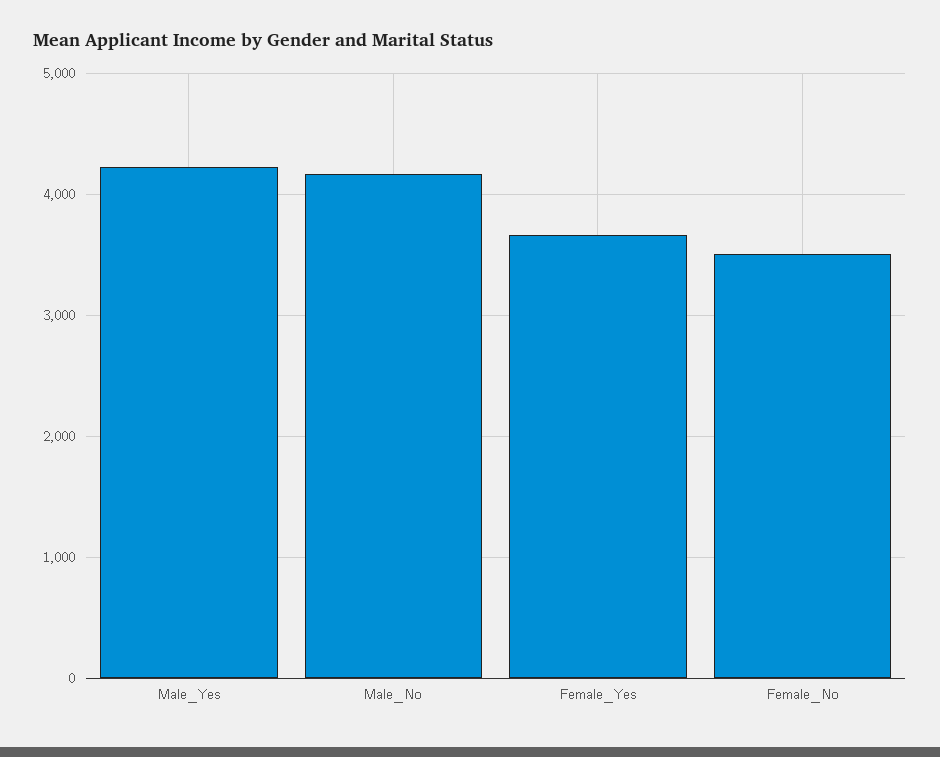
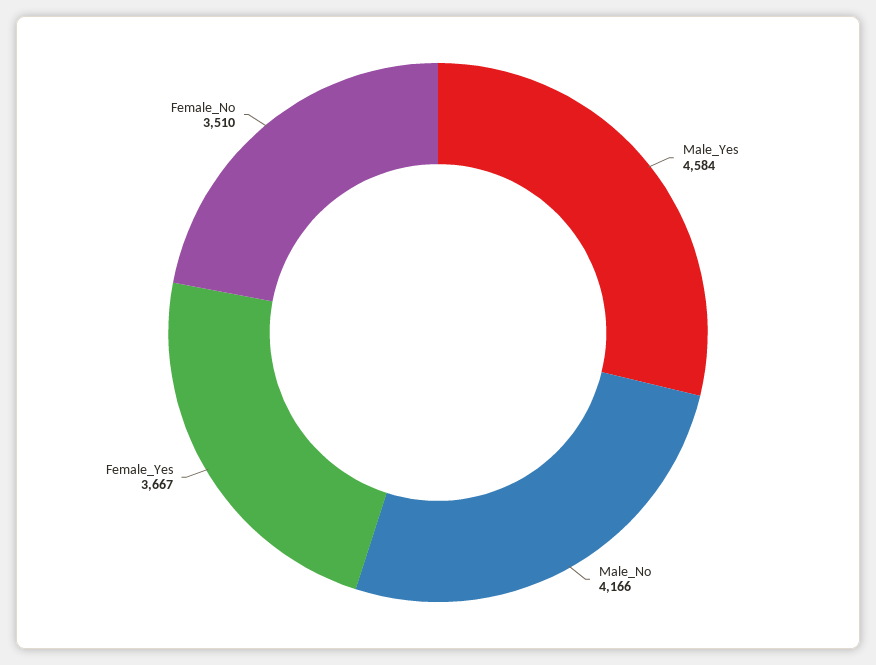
  {
-   "Male_Yes": 4200,
+   "Male_Yes": 4584,
    "Male_No": 4166,
    "Female_Yes": 3667,
    "Female_No": 3510
  }

